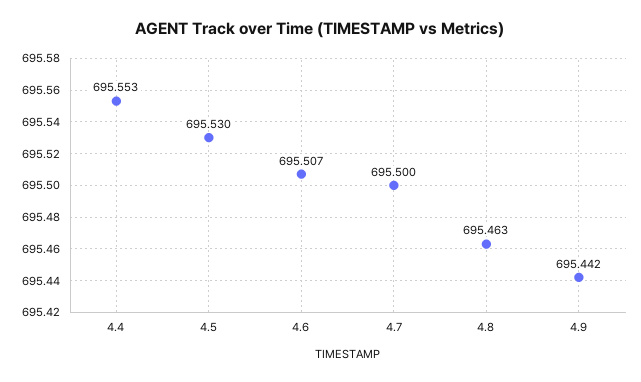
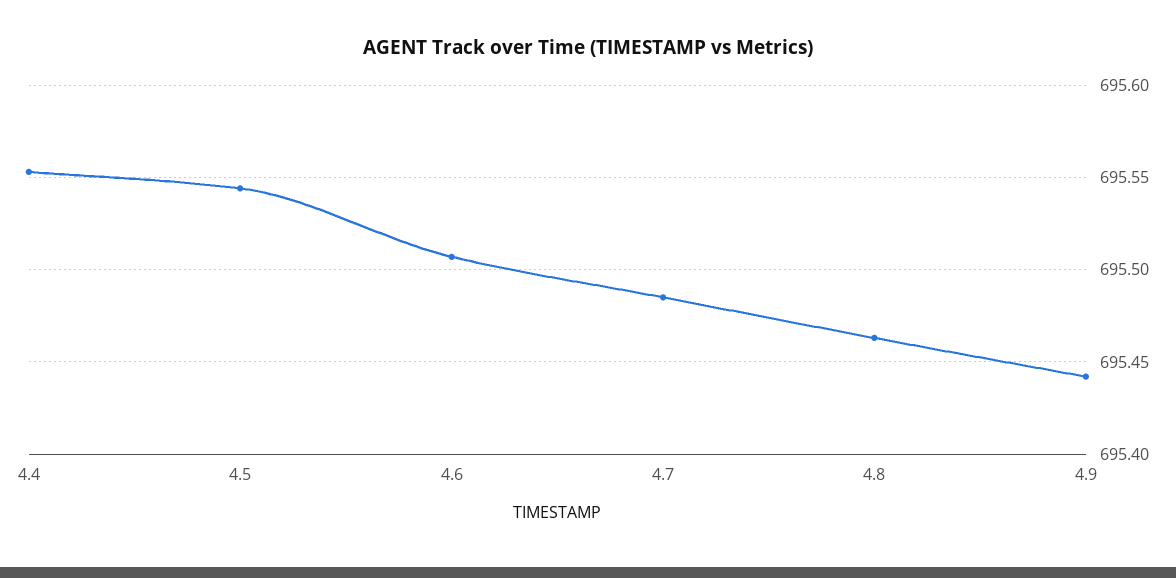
  {
    "4.4": 695.553,
-   "4.5": 695.53,
+   "4.5": 695.545,
    "4.6": 695.507,
-   "4.7": 695.5,
+   "4.7": 695.485,
    "4.8": 695.463,
    "4.9": 695.442
  }

